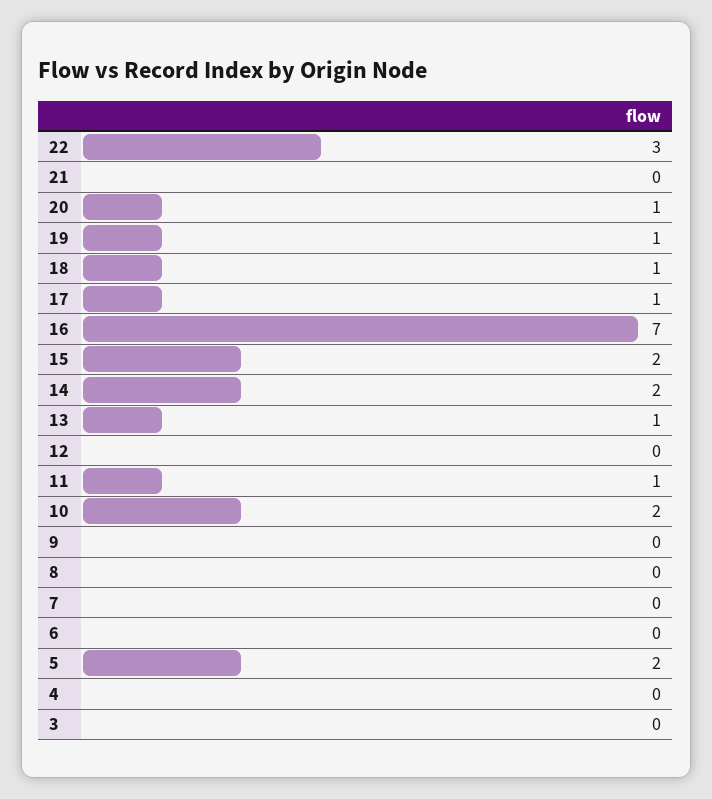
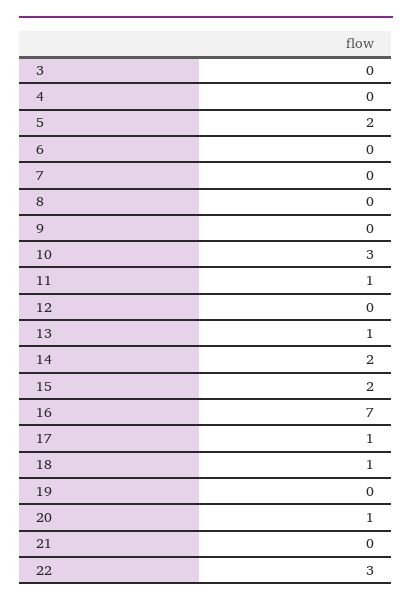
  {
    "22": 3,
    "21": 0,
    "20": 1,
-   "19": 1,
+   "19": 0,
    "18": 1,
    "17": 1,
    "16": 7,
    "15": 2,
    "14": 2,
    "13": 1,
    "12": 0,
    "11": 1,
-   "10": 2,
+   "10": 3,
    "9": 0,
    "8": 0,
    "7": 0,
    "6": 0,
    "5": 2,
    "4": 0,
    "3": 0
  }

